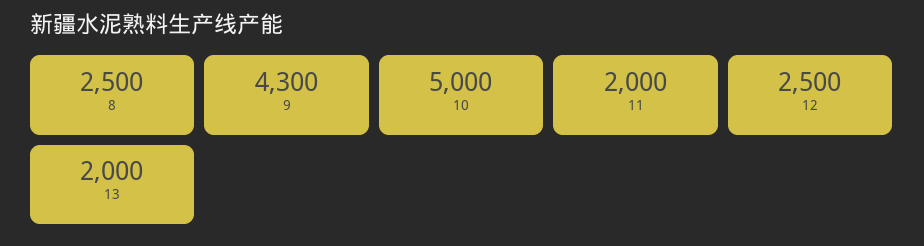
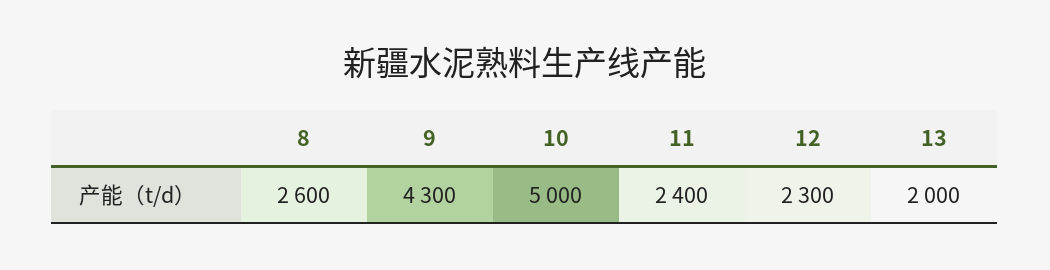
  {
-   "8": 2500,
+   "8": 2600,
    "9": 4300,
    "10": 5000,
-   "11": 2000,
+   "11": 2400,
-   "12": 2500,
+   "12": 2300,
    "13": 2000
  }

